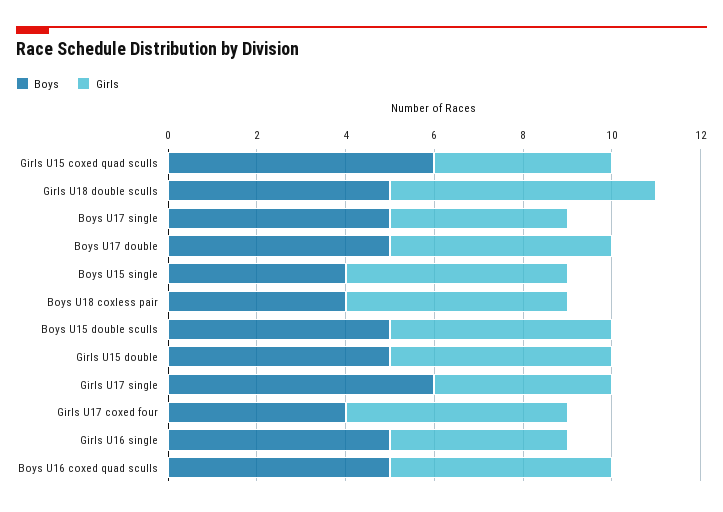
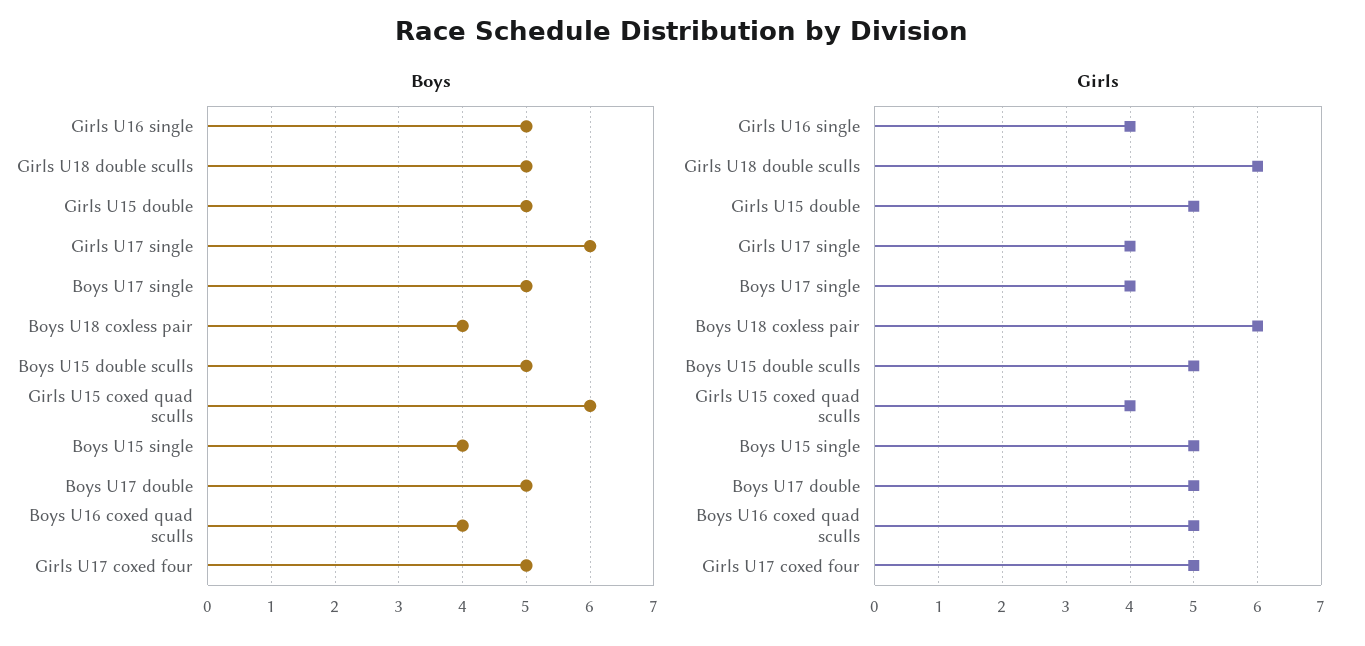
  {
    "Boys": {
      "Girls U15 coxed quad sculls": 6,
      "Girls U18 double sculls": 5,
      "Boys U17 single": 5,
      "Boys U17 double": 5,
      "Boys U15 single": 4,
      "Boys U18 coxless pair": 4,
      "Boys U15 double sculls": 5,
      "Girls U15 double": 5,
      "Girls U17 single": 6,
-     "Girls U17 coxed four": 4,
+     "Girls U17 coxed four": 5,
      "Girls U16 single": 5,
-     "Boys U16 coxed quad sculls": 5
+     "Boys U16 coxed quad sculls": 4
    },
    "Girls": {
      "Girls U15 coxed quad sculls": 4,
      "Girls U18 double sculls": 6,
      "Boys U17 single": 4,
      "Boys U17 double": 5,
      "Boys U15 single": 5,
-     "Boys U18 coxless pair": 5,
+     "Boys U18 coxless pair": 6,
      "Boys U15 double sculls": 5,
      "Girls U15 double": 5,
      "Girls U17 single": 4,
      "Girls U17 coxed four": 5,
      "Girls U16 single": 4,
      "Boys U16 coxed quad sculls": 5
    }
  }

